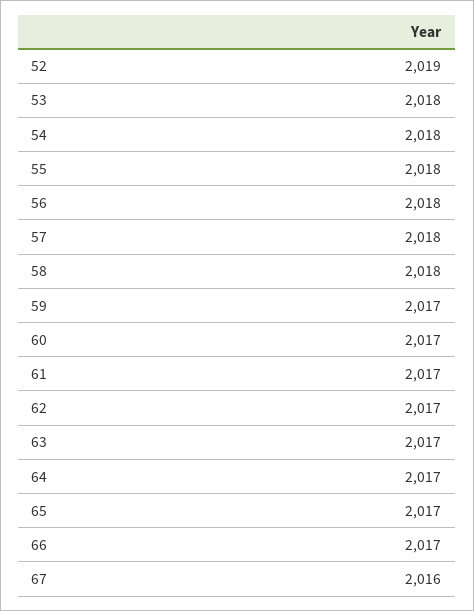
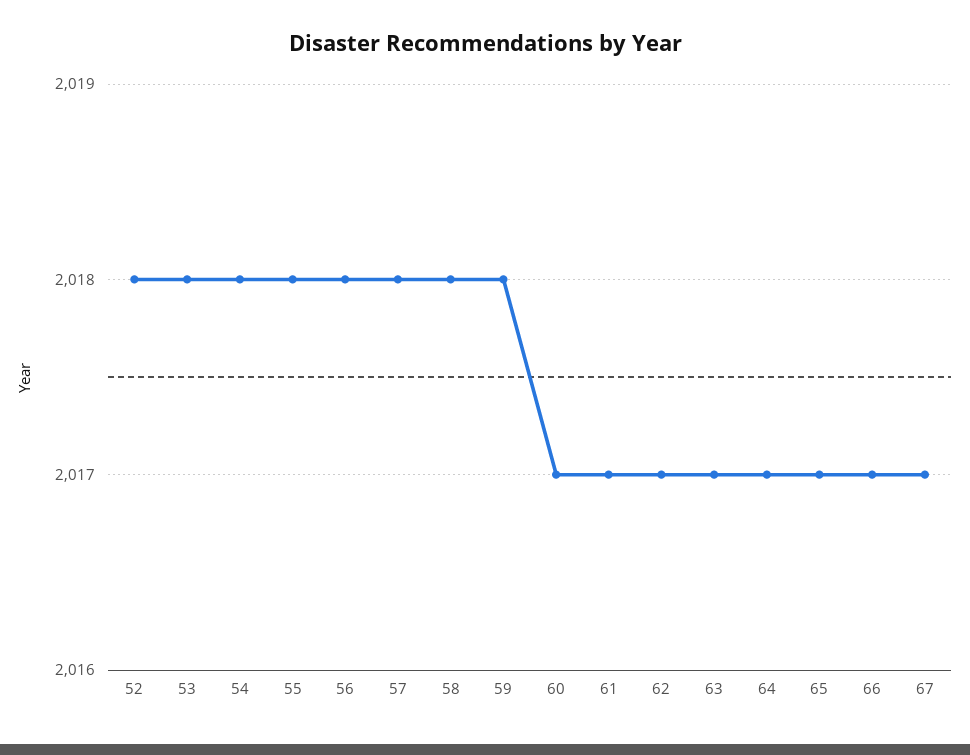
  {
-   "52": 2019,
+   "52": 2018,
    "53": 2018,
    "54": 2018,
    "55": 2018,
    "56": 2018,
    "57": 2018,
    "58": 2018,
-   "59": 2017,
+   "59": 2018,
    "60": 2017,
    "61": 2017,
    "62": 2017,
    "63": 2017,
    "64": 2017,
    "65": 2017,
    "66": 2017,
-   "67": 2016
+   "67": 2017
  }

